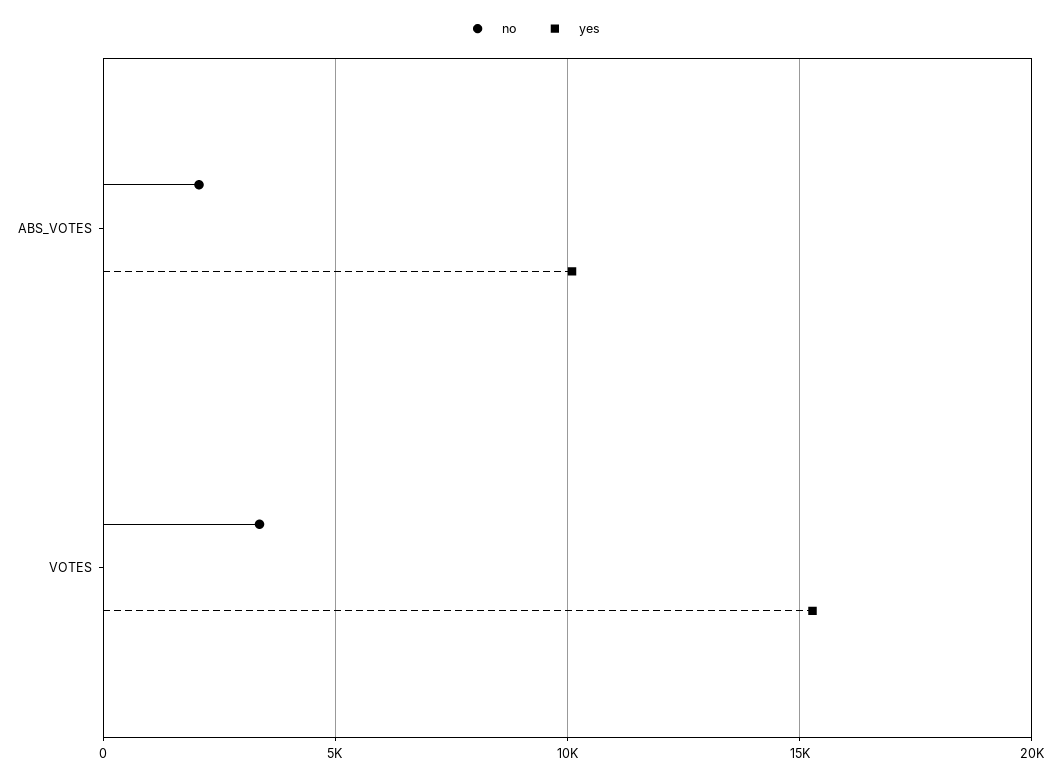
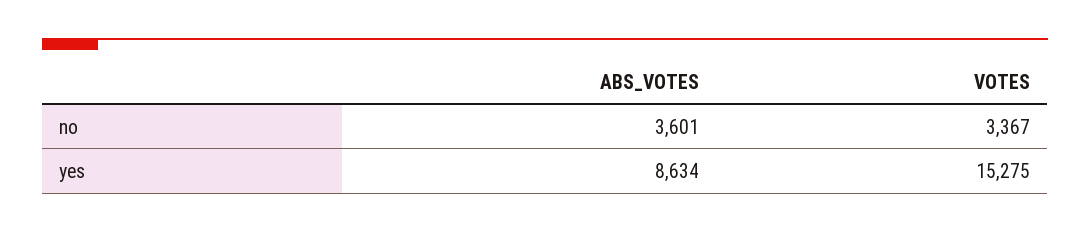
  {
    "no": {
-     "ABS_VOTES": 2000,
+     "ABS_VOTES": 3601,
      "VOTES": 3367
    },
    "yes": {
-     "ABS_VOTES": 10000,
+     "ABS_VOTES": 8634,
      "VOTES": 15275
    }
  }

